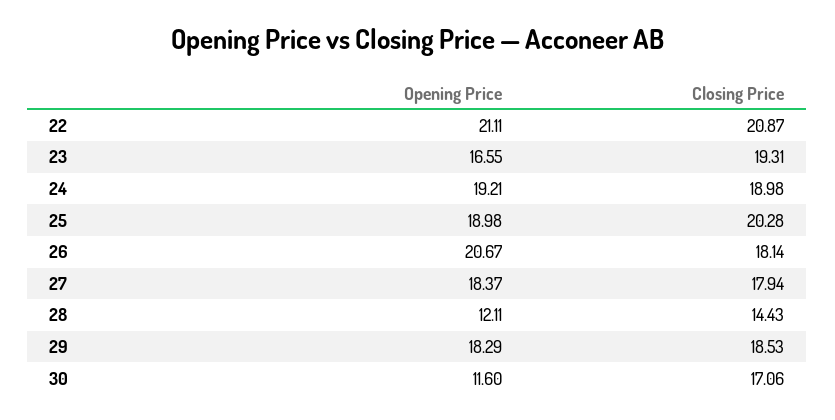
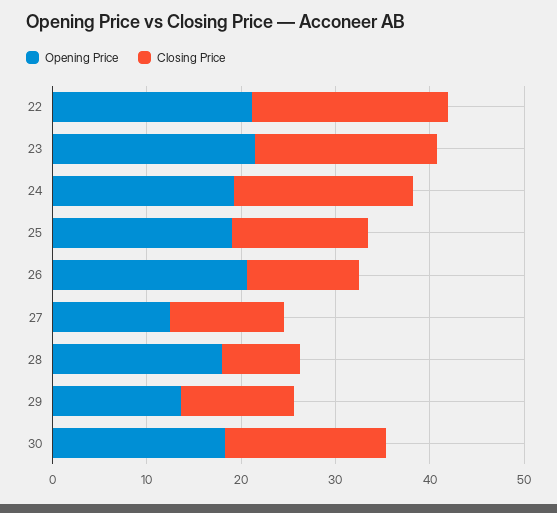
  {
    "Opening Price": {
      "22": 21.11,
-     "23": 16.55,
+     "23": 22,
      "24": 19.21,
      "25": 18.98,
      "26": 20.67,
-     "27": 18.37,
+     "27": 12,
-     "28": 12.11,
+     "28": 18,
-     "29": 18.29,
+     "29": 14,
-     "30": 11.6
+     "30": 18
    },
    "Closing Price": {
      "22": 20.87,
      "23": 19.31,
      "24": 18.98,
-     "25": 20.28,
+     "25": 14,
-     "26": 18.14,
+     "26": 12,
-     "27": 17.94,
+     "27": 12,
-     "28": 14.43,
+     "28": 8,
-     "29": 18.53,
+     "29": 12,
      "30": 17.06
    }
  }

